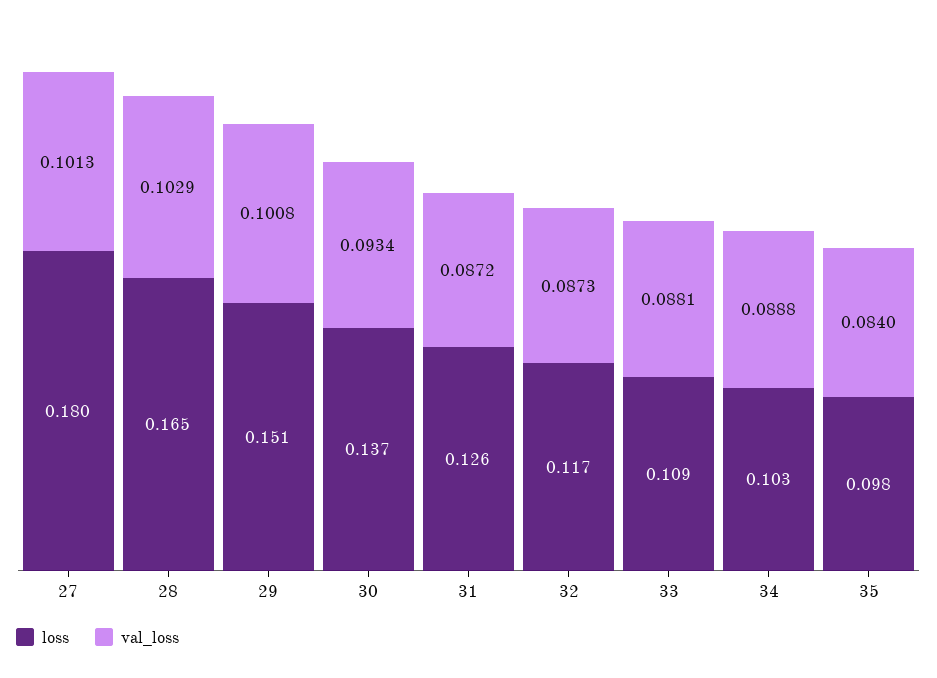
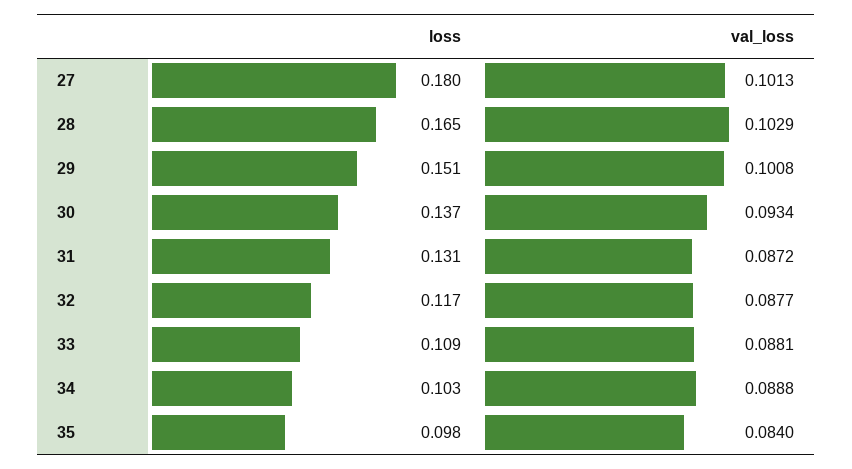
  {
    "loss": {
      "27": 0.18,
      "28": 0.165,
      "29": 0.151,
      "30": 0.137,
-     "31": 0.126,
+     "31": 0.131,
      "32": 0.117,
      "33": 0.109,
      "34": 0.103,
      "35": 0.098
    },
    "val_loss": {
      "27": 0.1013,
      "28": 0.1029,
      "29": 0.1008,
      "30": 0.0934,
      "31": 0.0872,
-     "32": 0.0873,
+     "32": 0.0877,
      "33": 0.0881,
      "34": 0.0888,
      "35": 0.084
    }
  }

